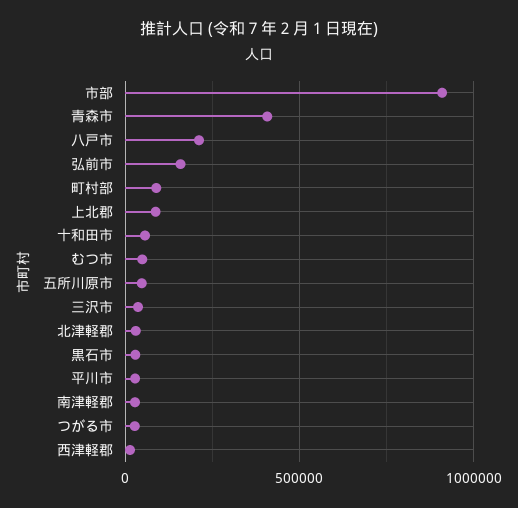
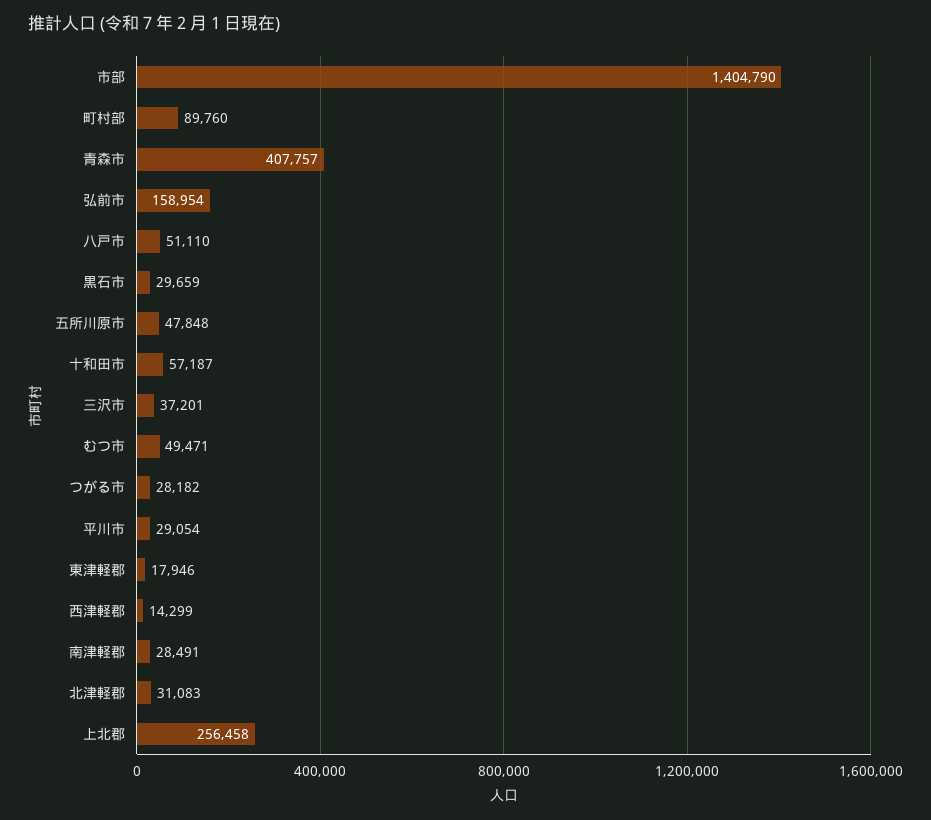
  {
-   "市部": 900000,
+   "市部": 1404790,
    "青森市": 407757,
-   "八戸市": 200000,
+   "八戸市": 51110,
    "弘前市": 158954,
    "町村部": 89760,
-   "上北郡": 100000,
+   "上北郡": 256458,
    "十和田市": 57187,
    "むつ市": 49471,
    "五所川原市": 47848,
    "三沢市": 37201,
    "北津軽郡": 31083,
    "黒石市": 29659,
    "平川市": 29054,
    "南津軽郡": 28491,
    "つがる市": 28182,
-   "西津軽郡": 14299
+   "西津軽郡": 14299,
+   "東津軽郡": 17946
  }

